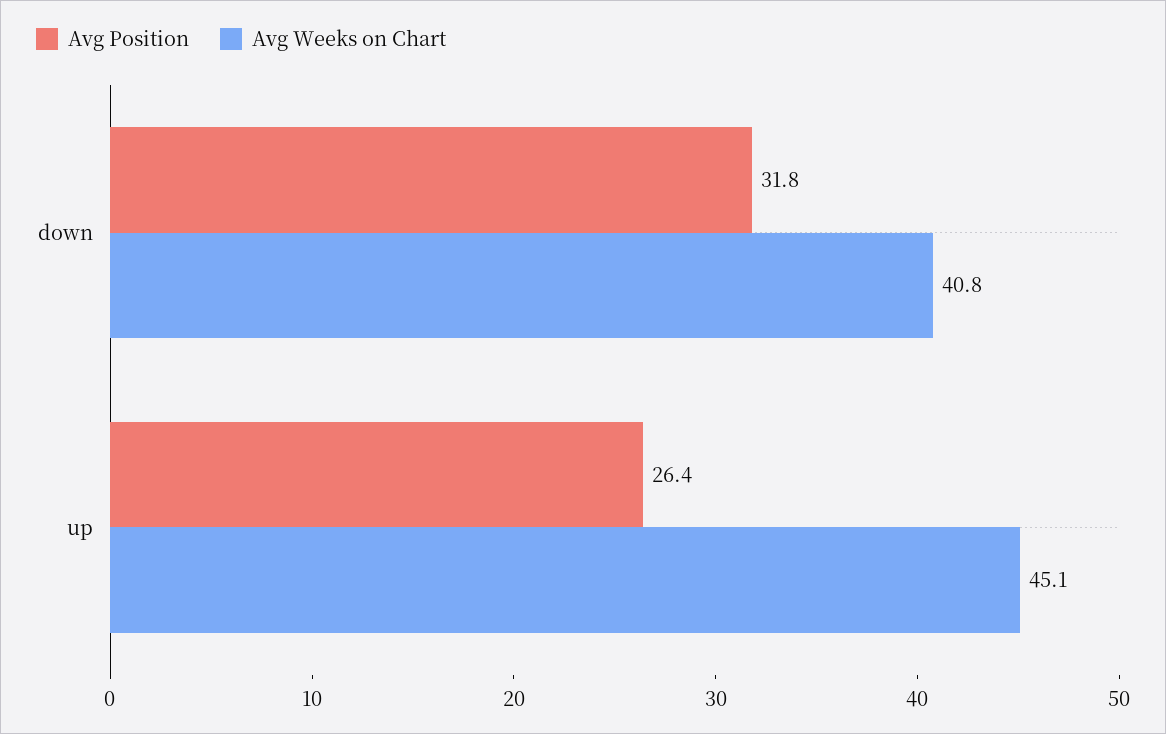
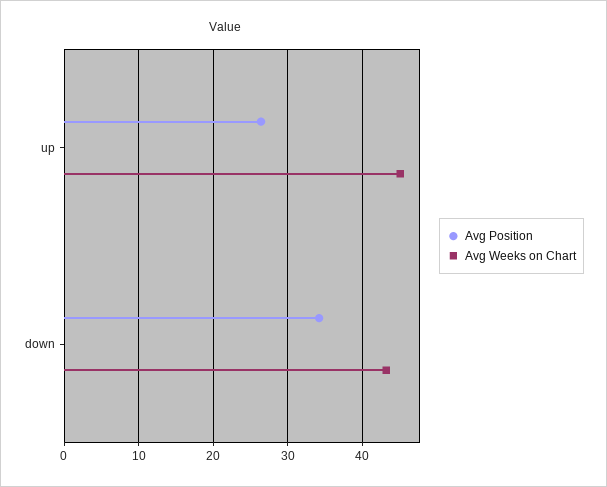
  {
    "Avg Position": {
-     "down": 31.8,
+     "down": 34,
      "up": 26.4
    },
    "Avg Weeks on Chart": {
-     "down": 40.8,
+     "down": 43,
      "up": 45.1
    }
  }

